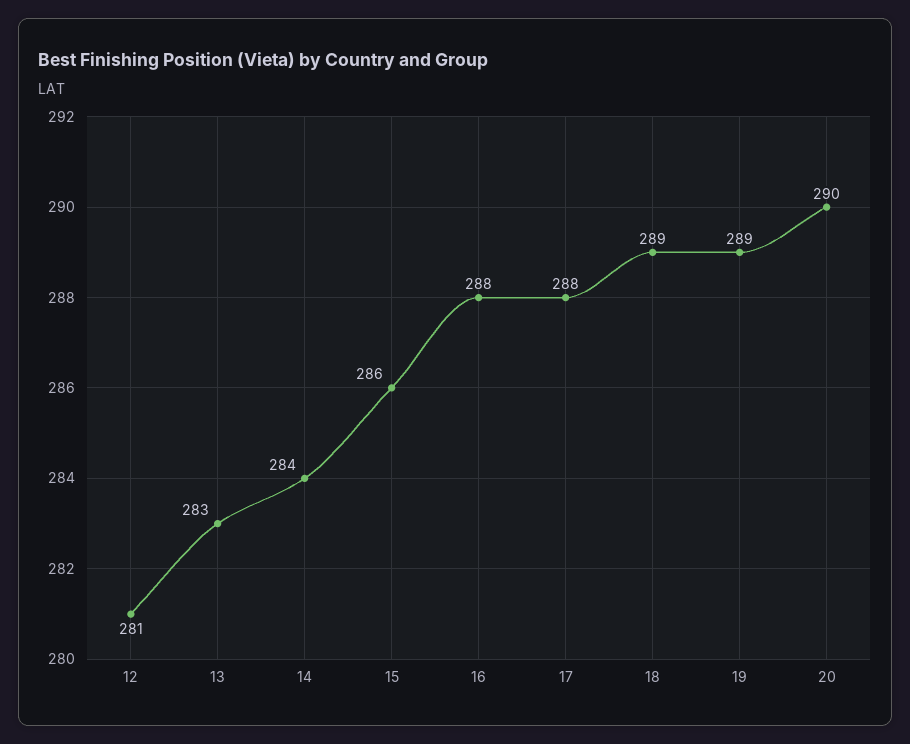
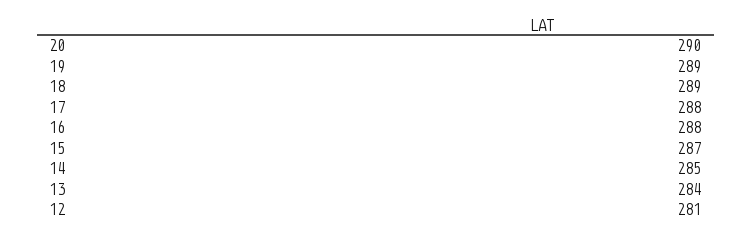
  {
    "12": 281,
-   "13": 283,
+   "13": 284,
-   "14": 284,
+   "14": 285,
-   "15": 286,
+   "15": 287,
    "16": 288,
    "17": 288,
    "18": 289,
    "19": 289,
    "20": 290
  }

